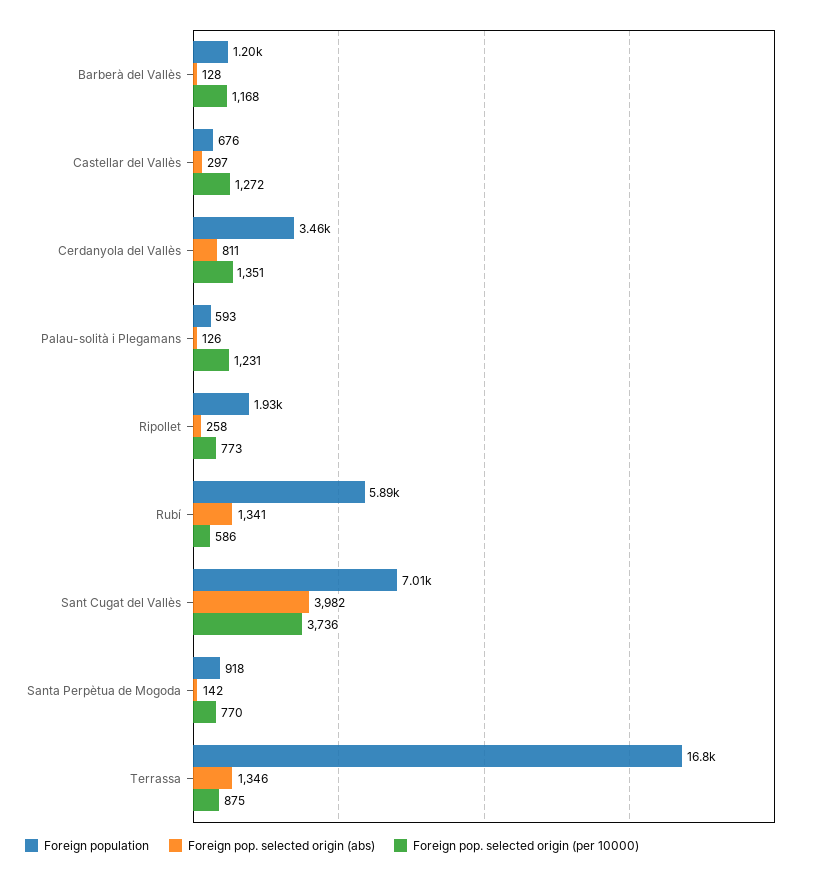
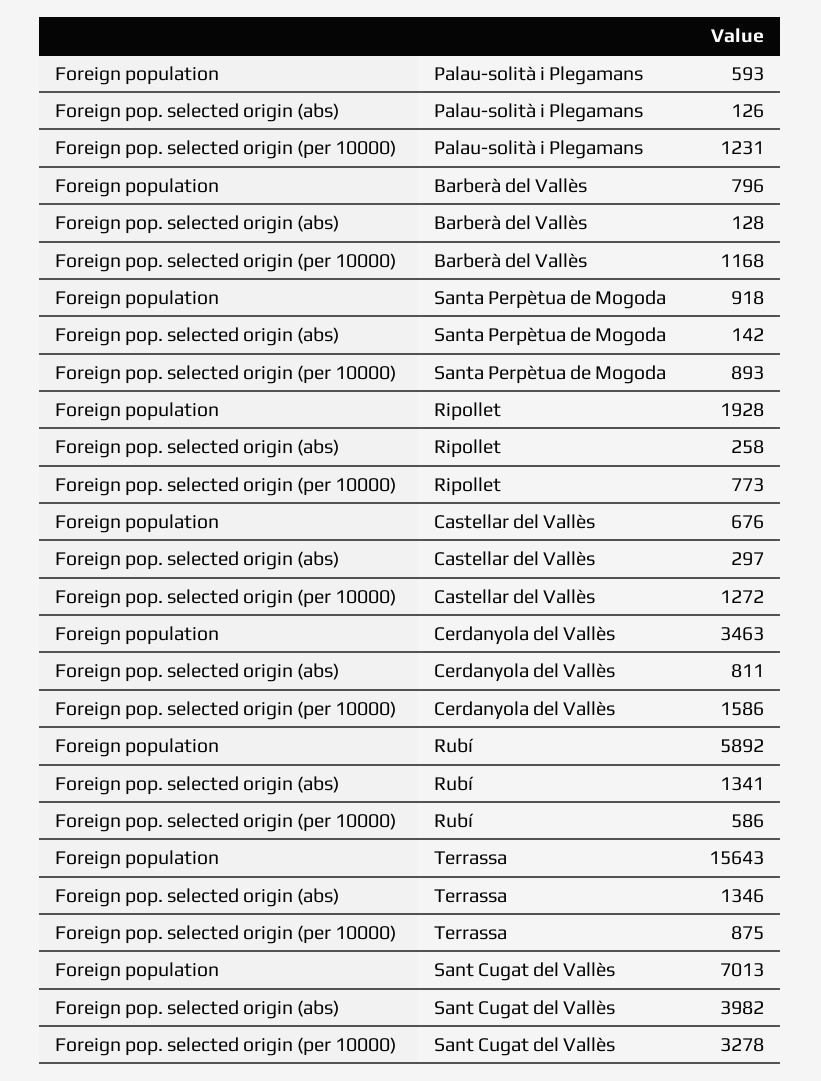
  {
    "Foreign population": {
-     "Barberà del Vallès": 1200,
+     "Barberà del Vallès": 796,
      "Castellar del Vallès": 676,
      "Cerdanyola del Vallès": 3463,
      "Palau-solità i Plegamans": 593,
      "Ripollet": 1928,
      "Rubí": 5892,
      "Sant Cugat del Vallès": 7013,
      "Santa Perpètua de Mogoda": 918,
-     "Terrassa": 16800
+     "Terrassa": 15643
    },
    "Foreign pop. selected origin (abs)": {
      "Barberà del Vallès": 128,
      "Castellar del Vallès": 297,
      "Cerdanyola del Vallès": 811,
      "Palau-solità i Plegamans": 126,
      "Ripollet": 258,
      "Rubí": 1341,
      "Sant Cugat del Vallès": 3982,
      "Santa Perpètua de Mogoda": 142,
      "Terrassa": 1346
    },
    "Foreign pop. selected origin (per 10000)": {
      "Barberà del Vallès": 1168,
      "Castellar del Vallès": 1272,
-     "Cerdanyola del Vallès": 1351,
+     "Cerdanyola del Vallès": 1586,
      "Palau-solità i Plegamans": 1231,
      "Ripollet": 773,
      "Rubí": 586,
-     "Sant Cugat del Vallès": 3736,
+     "Sant Cugat del Vallès": 3278,
-     "Santa Perpètua de Mogoda": 770,
+     "Santa Perpètua de Mogoda": 893,
      "Terrassa": 875
    }
  }

